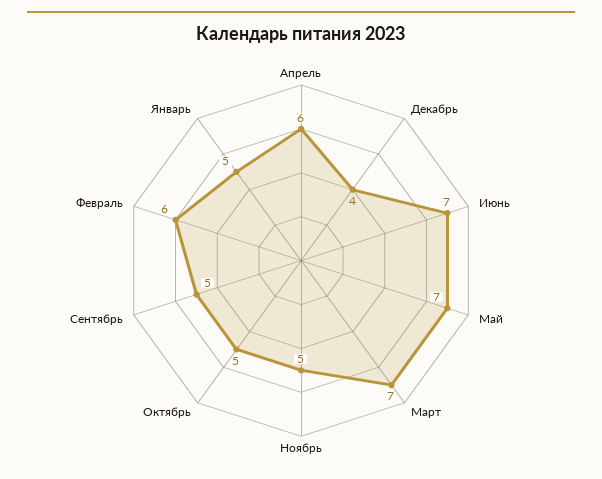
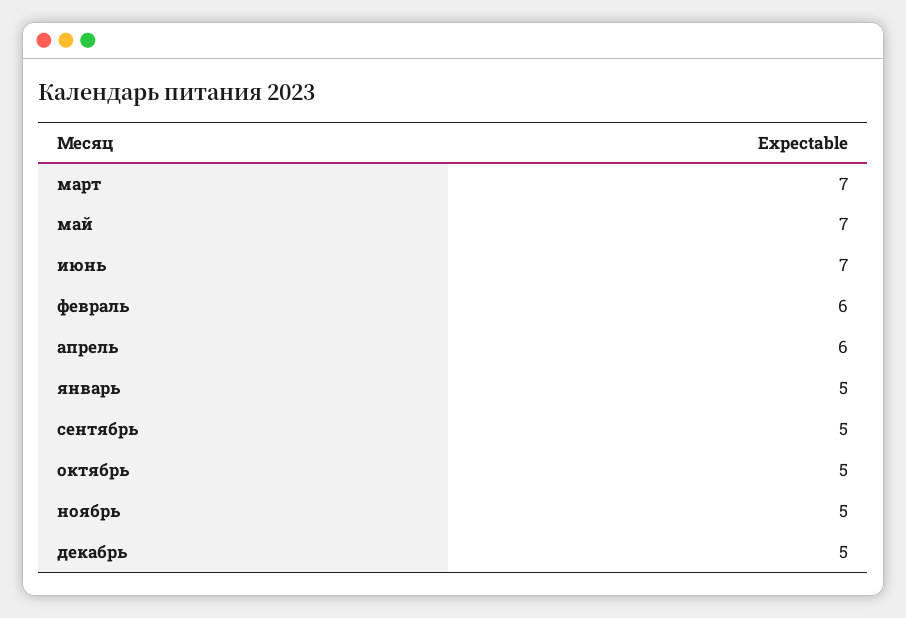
  {
    "Апрель": 6,
-   "Декабрь": 4,
+   "Декабрь": 5,
    "Июнь": 7,
    "Май": 7,
    "Март": 7,
    "Ноябрь": 5,
    "Октябрь": 5,
    "Сентябрь": 5,
    "Февраль": 6,
    "Январь": 5
  }

